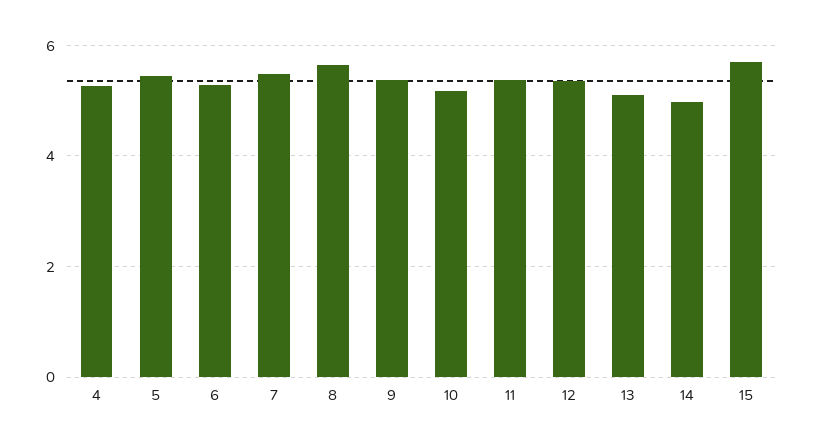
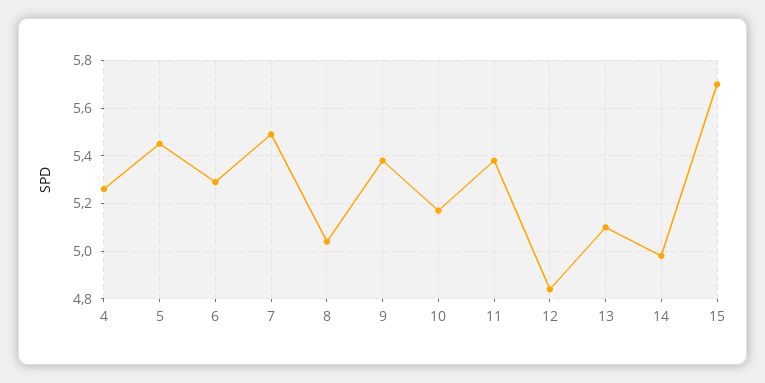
  {
    "4": 5.25,
    "5": 5.45,
    "6": 5.3,
    "7": 5.5,
-   "8": 5.6,
+   "8": 5.05,
    "9": 5.4,
    "10": 5.15,
    "11": 5.4,
-   "12": 5.4,
+   "12": 4.85,
    "13": 5.1,
    "14": 5,
    "15": 5.7
  }

